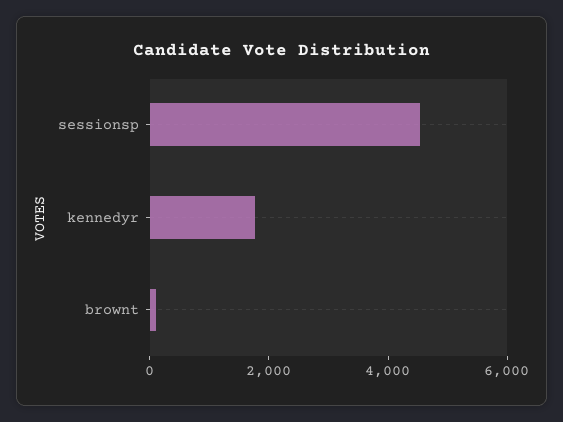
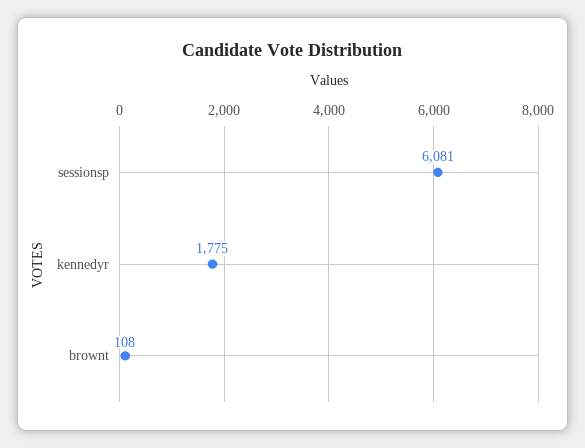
  {
-   "sessionsp": 4500,
+   "sessionsp": 6081,
    "kennedyr": 1775,
    "brownt": 108
  }

